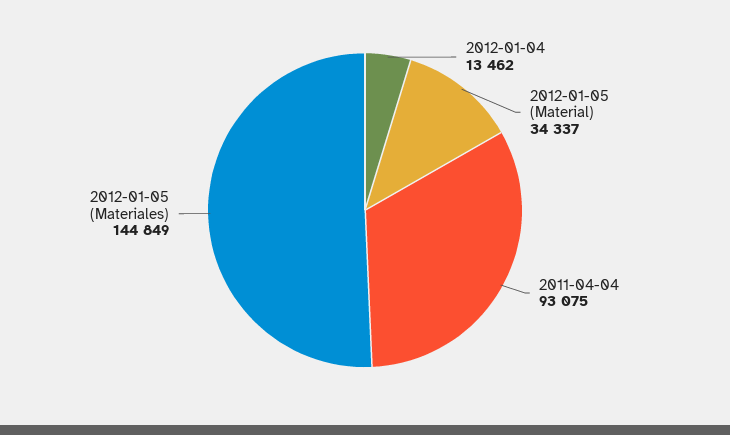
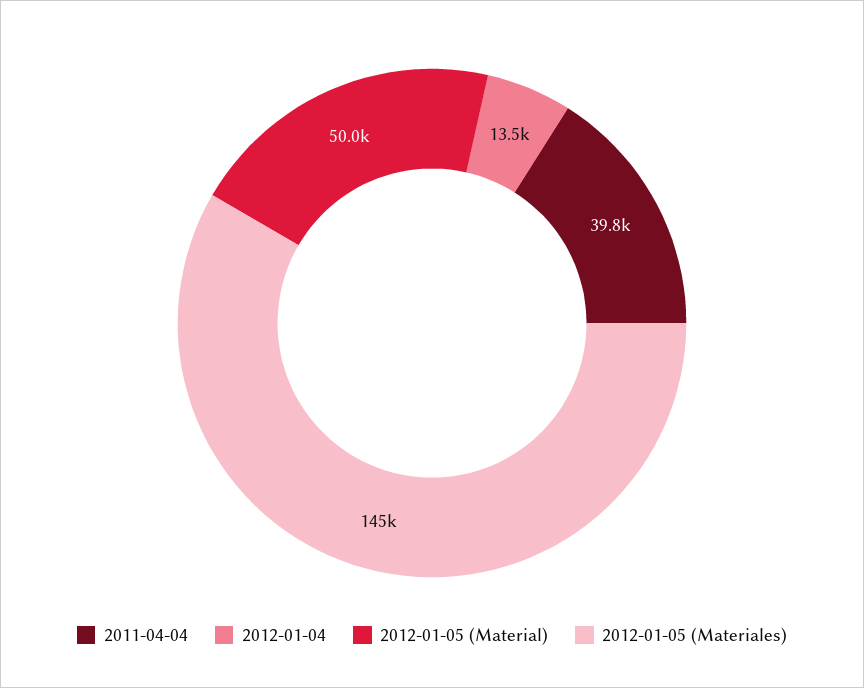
  {
    "2012-01-04": 13462,
-   "2012-01-05 (Material)": 34337,
+   "2012-01-05 (Material)": 50000,
-   "2011-04-04": 93075,
+   "2011-04-04": 39800,
    "2012-01-05 (Materiales)": 144849
  }

